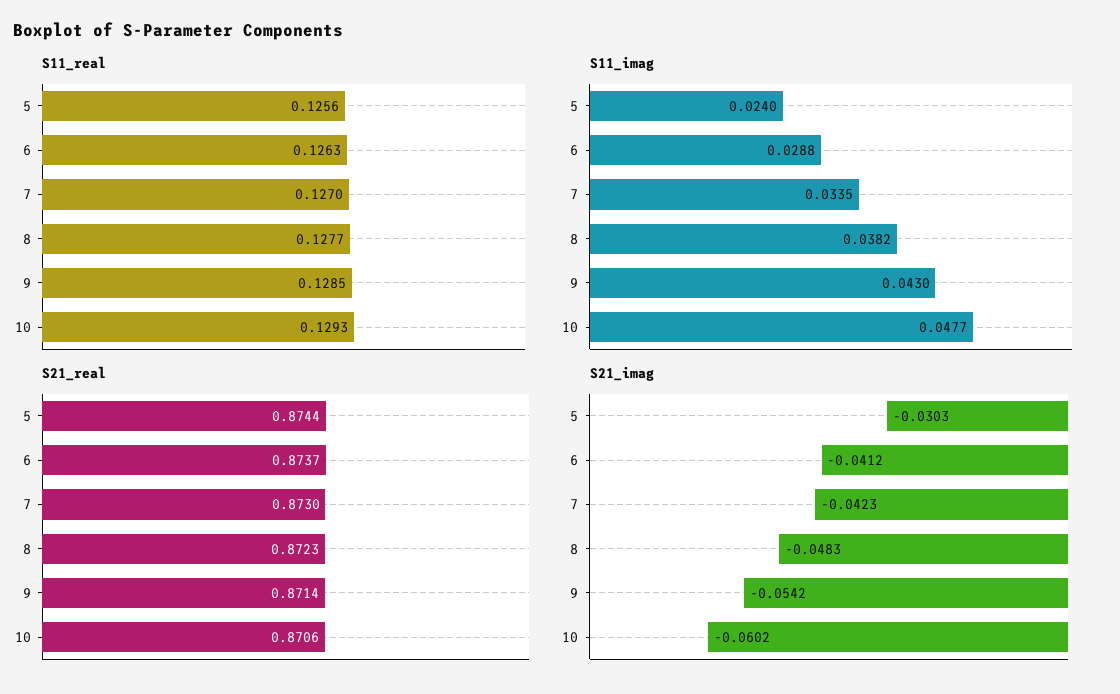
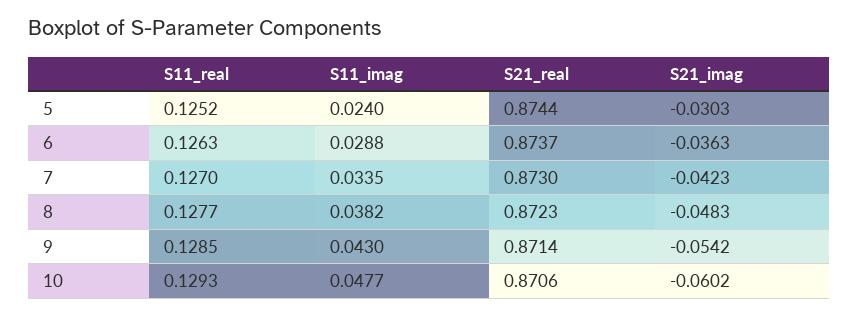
  {
    "S11_real": {
-     "5": 0.1256,
+     "5": 0.1252,
      "6": 0.1263,
      "7": 0.127,
      "8": 0.1277,
      "9": 0.1285,
      "10": 0.1293
    },
    "S11_imag": {
      "5": 0.024,
      "6": 0.0288,
      "7": 0.0335,
      "8": 0.0382,
      "9": 0.043,
      "10": 0.0477
    },
    "S21_real": {
      "5": 0.8744,
      "6": 0.8737,
      "7": 0.873,
      "8": 0.8723,
      "9": 0.8714,
      "10": 0.8706
    },
    "S21_imag": {
      "5": -0.0303,
-     "6": -0.0412,
+     "6": -0.0363,
      "7": -0.0423,
      "8": -0.0483,
      "9": -0.0542,
      "10": -0.0602
    }
  }

